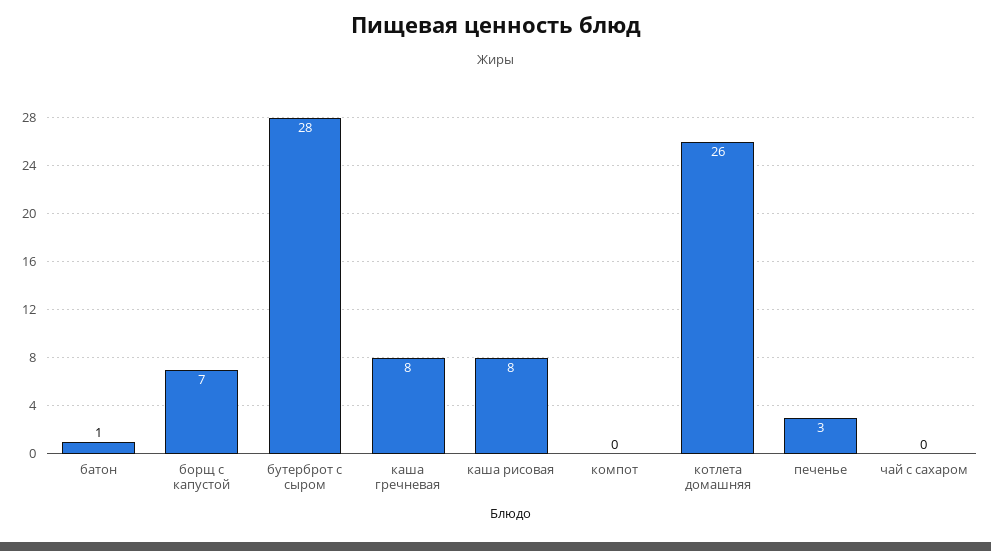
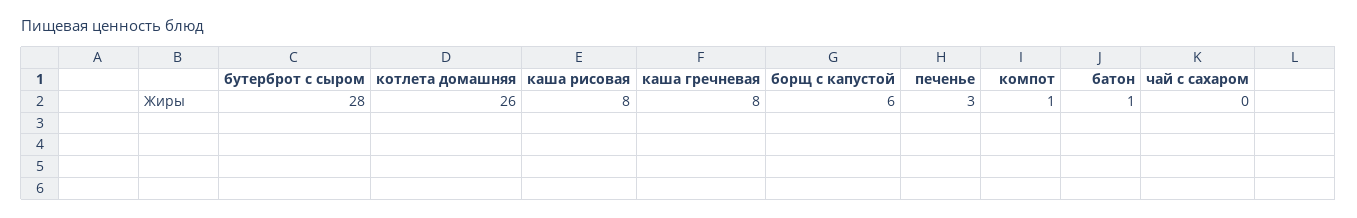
  {
    "батон": 1,
-   "борщ с капустой": 7,
+   "борщ с капустой": 6,
    "бутерброт с сыром": 28,
    "каша гречневая": 8,
    "каша рисовая": 8,
-   "компот": 0,
+   "компот": 1,
    "котлета домашняя": 26,
    "печенье": 3,
    "чай с сахаром": 0
  }

